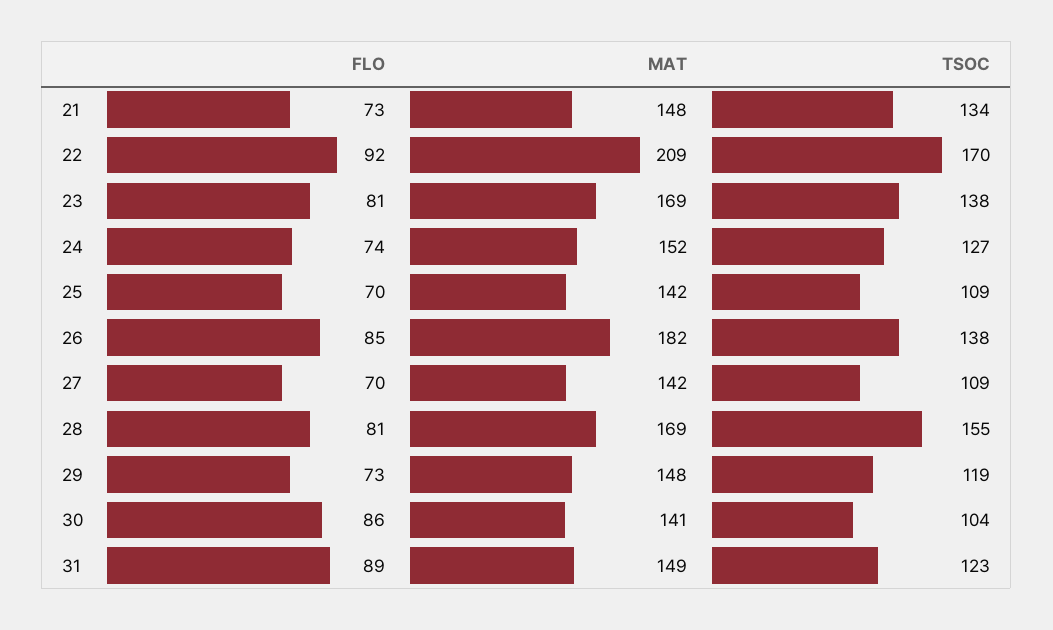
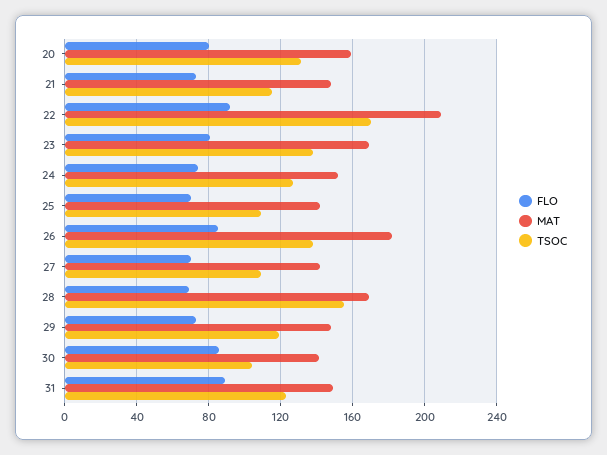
  {
    "FLO": {
      "21": 73,
      "22": 92,
      "23": 81,
      "24": 74,
      "25": 70,
      "26": 85,
      "27": 70,
-     "28": 81,
+     "28": 70,
      "29": 73,
      "30": 86,
-     "31": 89
+     "31": 89,
+     "20": 80
    },
    "MAT": {
      "21": 148,
      "22": 209,
      "23": 169,
      "24": 152,
      "25": 142,
      "26": 182,
      "27": 142,
      "28": 169,
      "29": 148,
      "30": 141,
-     "31": 149
+     "31": 149,
+     "20": 160
    },
    "TSOC": {
-     "21": 134,
+     "21": 115,
      "22": 170,
      "23": 138,
      "24": 127,
      "25": 109,
      "26": 138,
      "27": 109,
      "28": 155,
      "29": 119,
      "30": 104,
-     "31": 123
+     "31": 123,
+     "20": 130
    }
  }

